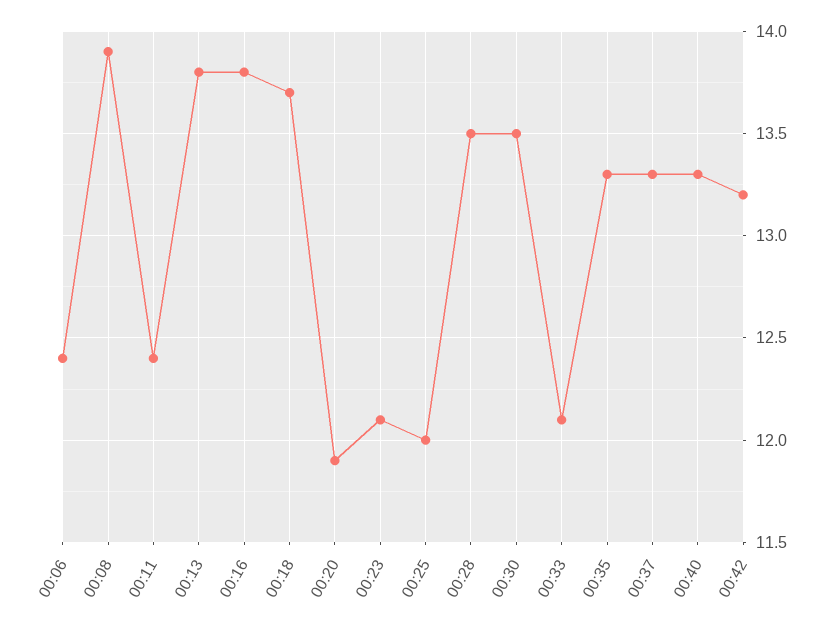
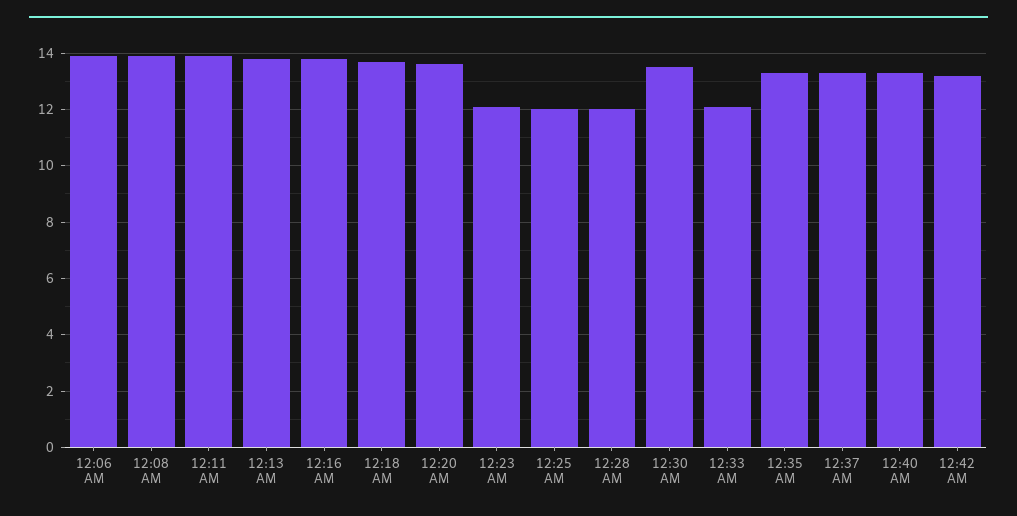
  {
-   "00:06": 12.4,
+   "00:06": 14,
    "00:08": 13.9,
-   "00:11": 12.4,
+   "00:11": 14,
    "00:13": 13.8,
    "00:16": 13.8,
    "00:18": 13.7,
-   "00:20": 11.9,
+   "00:20": 13.5,
    "00:23": 12.1,
    "00:25": 12,
-   "00:28": 13.5,
+   "00:28": 12,
    "00:30": 13.5,
    "00:33": 12.1,
    "00:35": 13.3,
    "00:37": 13.3,
    "00:40": 13.3,
    "00:42": 13.2
  }

